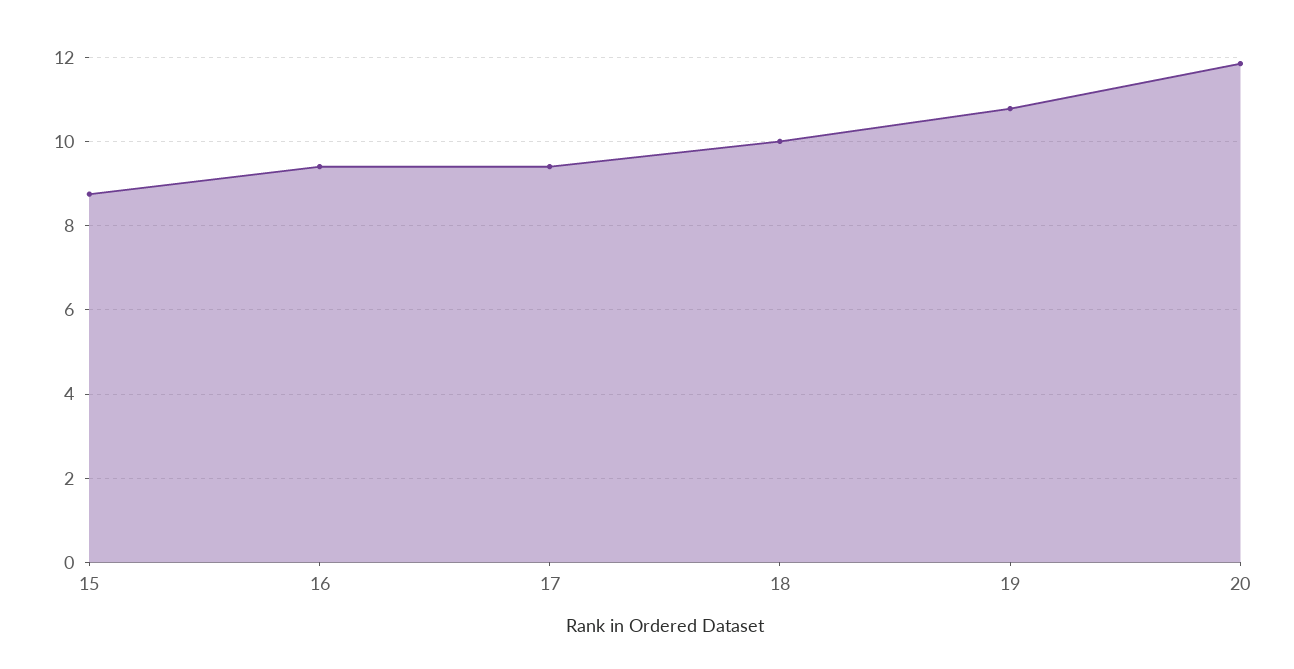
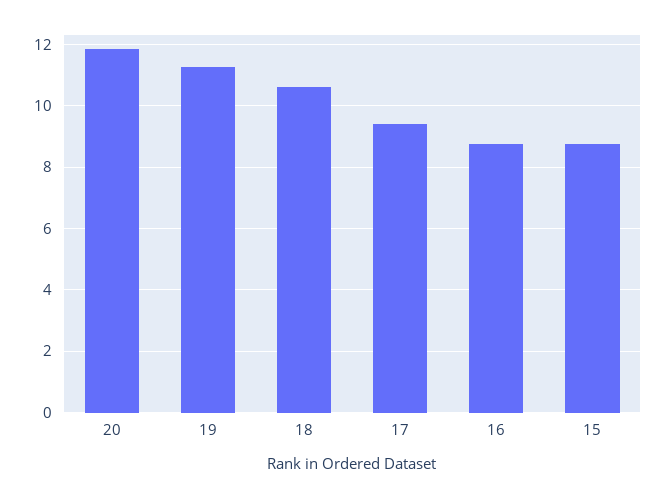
  {
    "15": 8.8,
-   "16": 9.4,
+   "16": 8.8,
    "17": 9.4,
-   "18": 10,
+   "18": 10.6,
-   "19": 10.8,
+   "19": 11.2,
    "20": 11.8
  }

